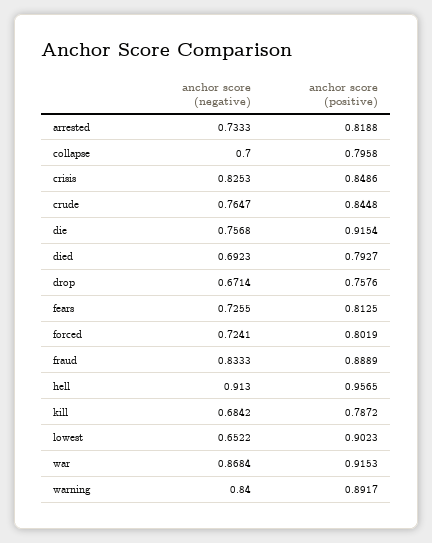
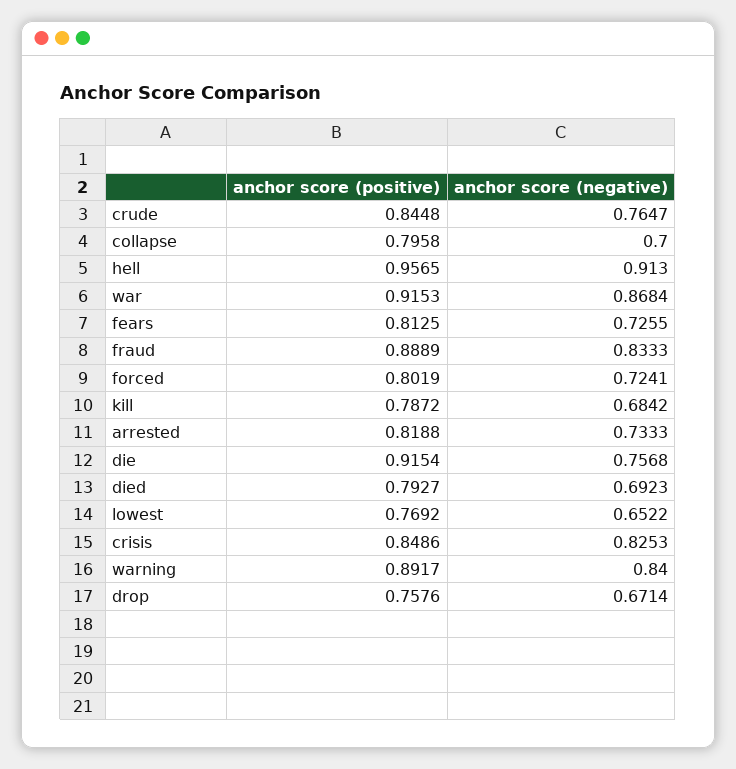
  {
    "anchor score (negative)": {
      "arrested": 0.7333,
      "collapse": 0.7,
      "crisis": 0.8253,
      "crude": 0.7647,
      "die": 0.7568,
      "died": 0.6923,
      "drop": 0.6714,
      "fears": 0.7255,
      "forced": 0.7241,
      "fraud": 0.8333,
      "hell": 0.913,
      "kill": 0.6842,
      "lowest": 0.6522,
      "war": 0.8684,
      "warning": 0.84
    },
    "anchor score (positive)": {
      "arrested": 0.8188,
      "collapse": 0.7958,
      "crisis": 0.8486,
      "crude": 0.8448,
      "die": 0.9154,
      "died": 0.7927,
      "drop": 0.7576,
      "fears": 0.8125,
      "forced": 0.8019,
      "fraud": 0.8889,
      "hell": 0.9565,
      "kill": 0.7872,
-     "lowest": 0.9023,
+     "lowest": 0.7692,
      "war": 0.9153,
      "warning": 0.8917
    }
  }

